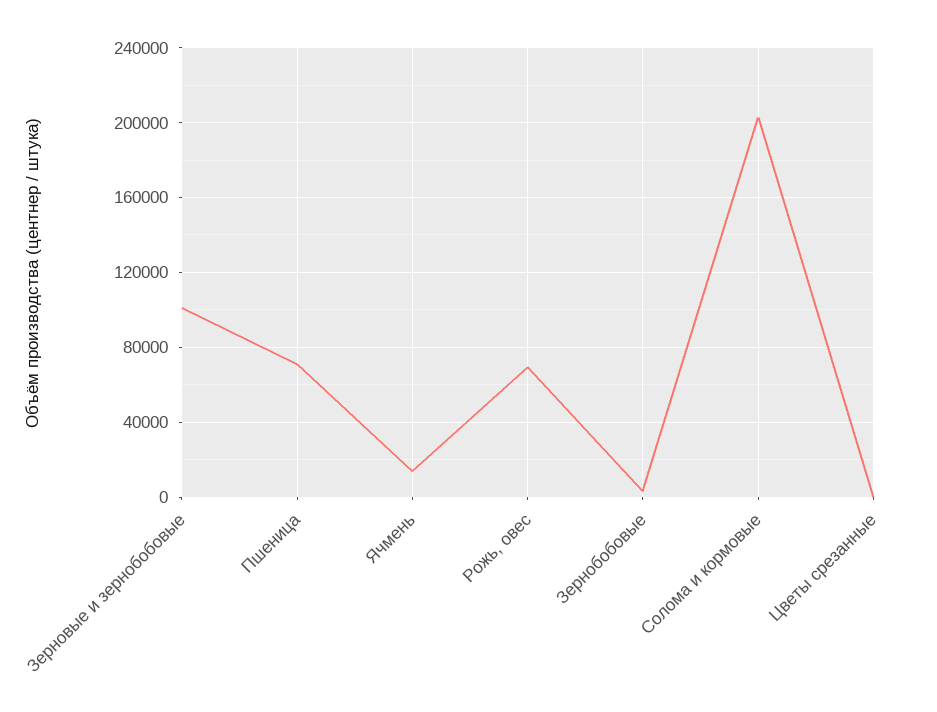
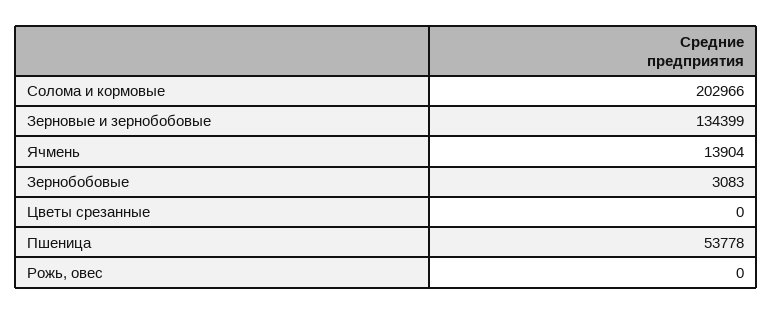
  {
-   "Зерновые и зернобобовые": 100000,
+   "Зерновые и зернобобовые": 134399,
-   "Пшеница": 70000,
+   "Пшеница": 53778,
    "Ячмень": 13904,
-   "Рожь, овес": 70000,
+   "Рожь, овес": 0,
    "Зернобобовые": 3083,
    "Солома и кормовые": 202966,
    "Цветы срезанные": 0
  }

